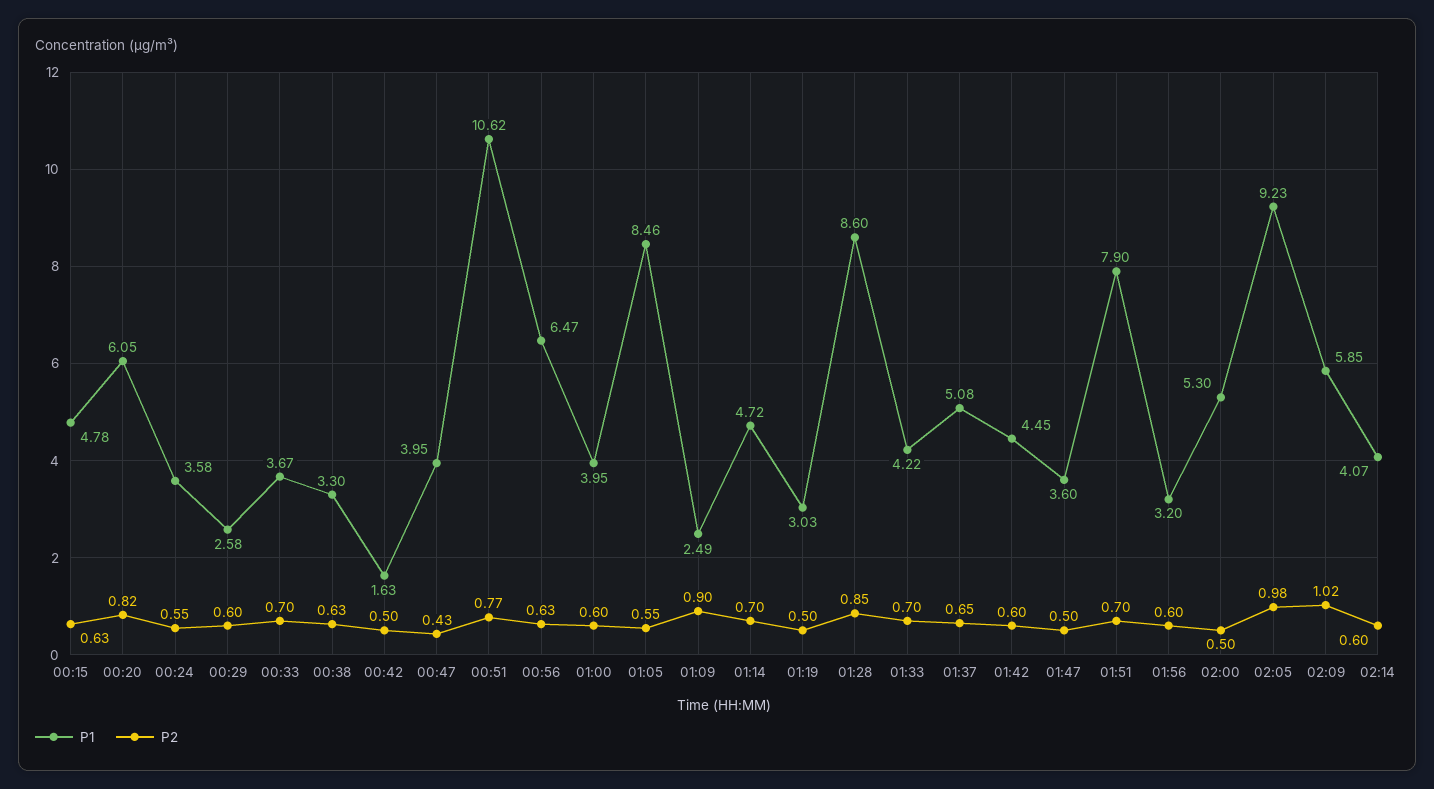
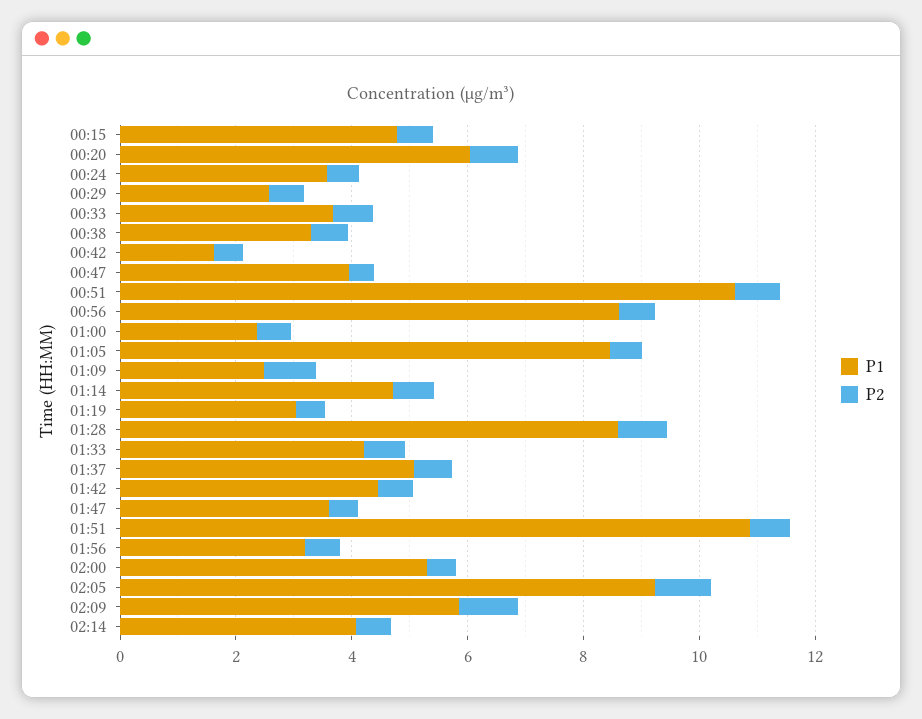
  {
    "P1": {
      "00:15": 4.78,
      "00:20": 6.05,
      "00:24": 3.58,
      "00:29": 2.58,
      "00:33": 3.67,
      "00:38": 3.3,
      "00:42": 1.63,
      "00:47": 3.95,
      "00:51": 10.62,
-     "00:56": 6.47,
+     "00:56": 8.5,
-     "01:00": 3.95,
+     "01:00": 2.5,
      "01:05": 8.46,
      "01:09": 2.49,
      "01:14": 4.72,
      "01:19": 3.03,
      "01:28": 8.6,
      "01:33": 4.22,
      "01:37": 5.08,
      "01:42": 4.45,
      "01:47": 3.6,
-     "01:51": 7.9,
+     "01:51": 11,
      "01:56": 3.2,
      "02:00": 5.3,
      "02:05": 9.23,
      "02:09": 5.85,
      "02:14": 4.07
    },
    "P2": {
      "00:15": 0.63,
      "00:20": 0.82,
      "00:24": 0.55,
      "00:29": 0.6,
      "00:33": 0.7,
      "00:38": 0.63,
      "00:42": 0.5,
      "00:47": 0.43,
      "00:51": 0.77,
      "00:56": 0.63,
      "01:00": 0.6,
      "01:05": 0.55,
      "01:09": 0.9,
      "01:14": 0.7,
      "01:19": 0.5,
      "01:28": 0.85,
      "01:33": 0.7,
      "01:37": 0.65,
      "01:42": 0.6,
      "01:47": 0.5,
      "01:51": 0.7,
      "01:56": 0.6,
      "02:00": 0.5,
      "02:05": 0.98,
      "02:09": 1.02,
      "02:14": 0.6
    }
  }

